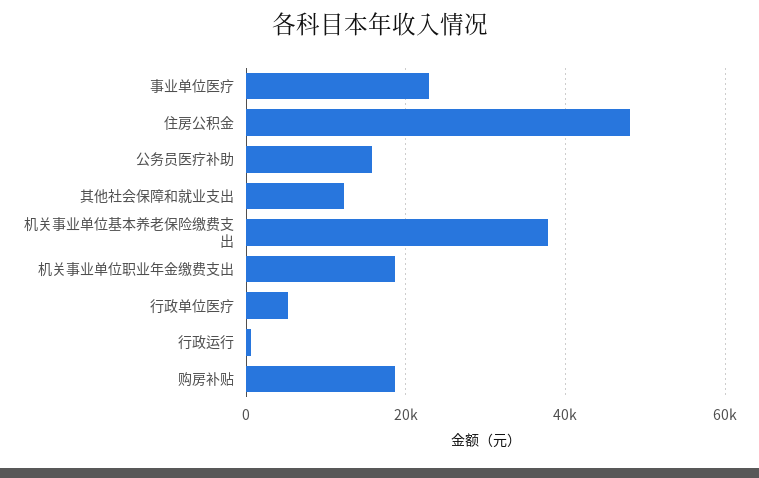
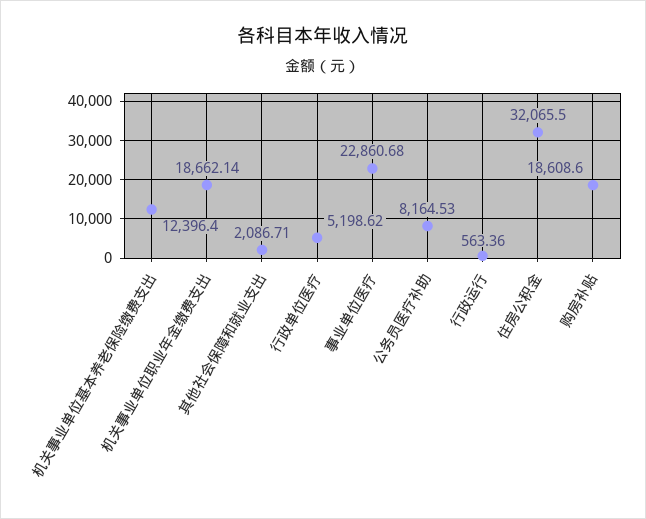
  {
    "事业单位医疗": 22860.68,
-   "住房公积金": 48000,
+   "住房公积金": 32065.5,
-   "公务员医疗补助": 16000,
+   "公务员医疗补助": 8164.53,
-   "其他社会保障和就业支出": 12000,
+   "其他社会保障和就业支出": 2086.71,
-   "机关事业单位基本养老保险缴费支出": 38000,
+   "机关事业单位基本养老保险缴费支出": 12396.4,
    "机关事业单位职业年金缴费支出": 18662.14,
    "行政单位医疗": 5198.62,
    "行政运行": 563.36,
    "购房补贴": 18608.6
  }

